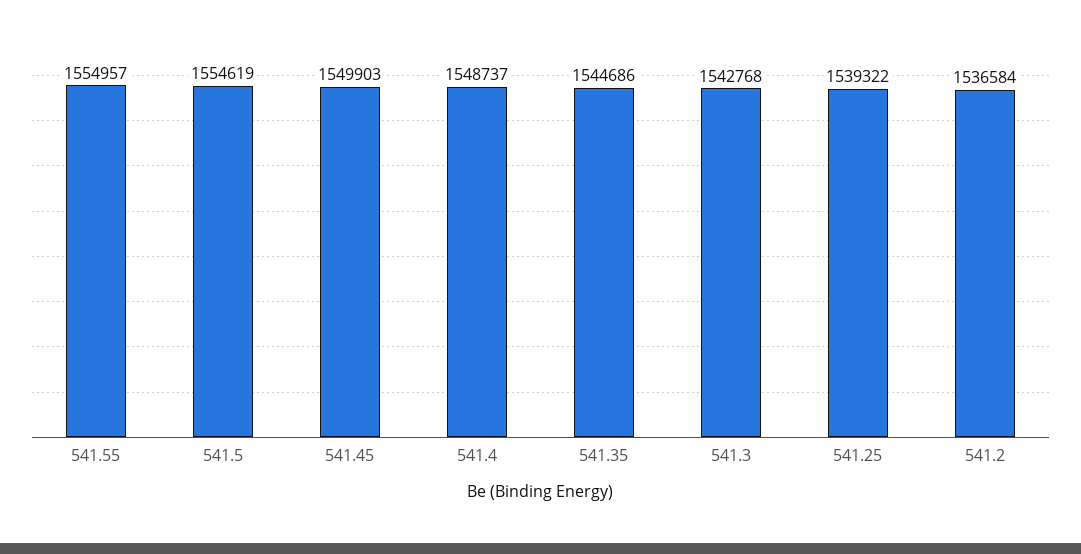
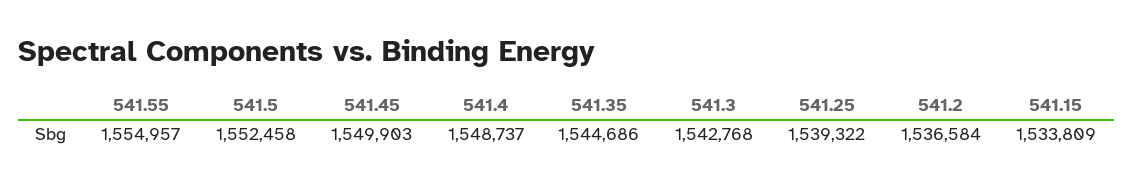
  {
    "541.55": 1554957,
-   "541.5": 1554619,
+   "541.5": 1552458,
    "541.45": 1549903,
    "541.4": 1548737,
    "541.35": 1544686,
    "541.3": 1542768,
    "541.25": 1539322,
-   "541.2": 1536584
+   "541.2": 1536584,
+   "541.15": 1533809
  }

